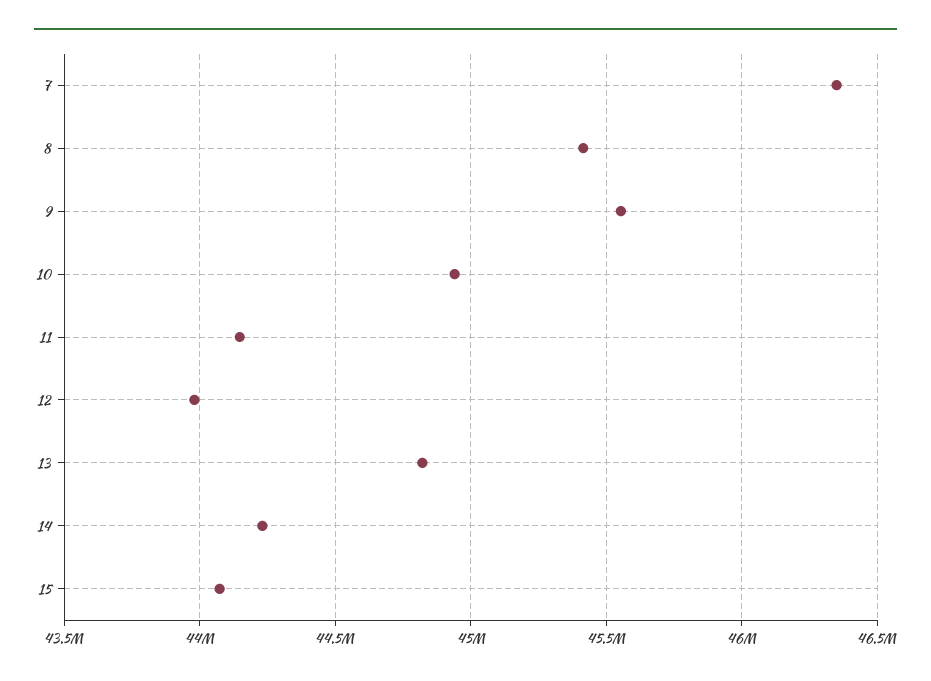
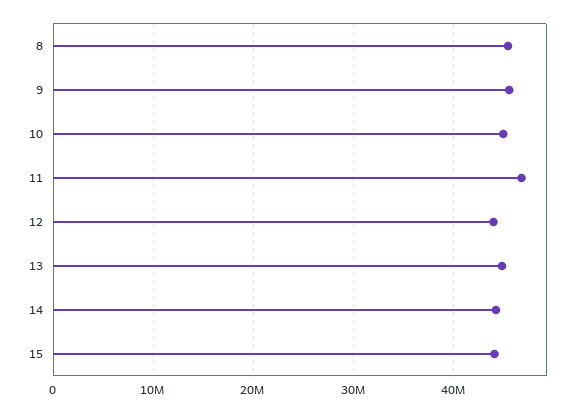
  {
-   "7": 46350000,
    "8": 45400000,
    "9": 45550000,
    "10": 44950000,
-   "11": 44150000,
+   "11": 47000000,
    "12": 44000000,
    "13": 44800000,
    "14": 44250000,
    "15": 44050000
  }

